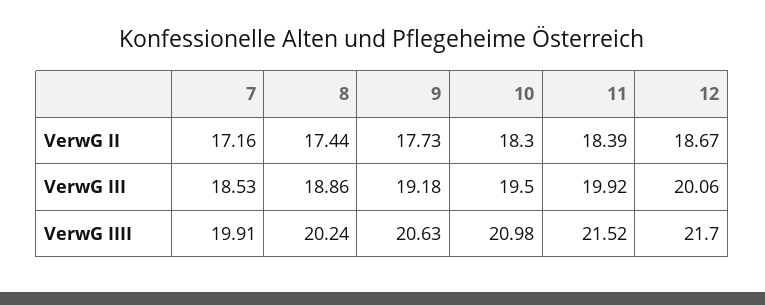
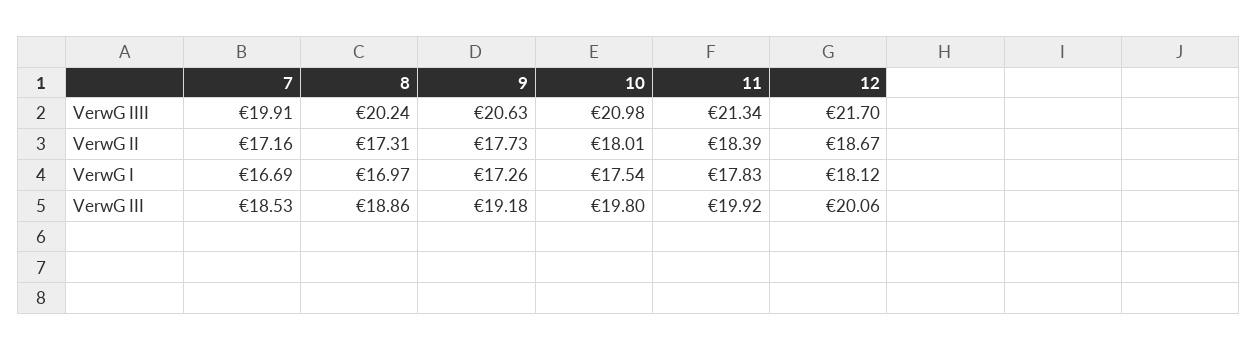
  {
    "7": {
      "VerwG II": 17.16,
      "VerwG III": 18.53,
-     "VerwG IIII": 19.91
+     "VerwG IIII": 19.91,
+     "VerwG I": 16.69
    },
    "8": {
-     "VerwG II": 17.44,
+     "VerwG II": 17.31,
      "VerwG III": 18.86,
-     "VerwG IIII": 20.24
+     "VerwG IIII": 20.24,
+     "VerwG I": 16.97
    },
    "9": {
      "VerwG II": 17.73,
      "VerwG III": 19.18,
-     "VerwG IIII": 20.63
+     "VerwG IIII": 20.63,
+     "VerwG I": 17.26
    },
    "10": {
-     "VerwG II": 18.3,
+     "VerwG II": 18.01,
-     "VerwG III": 19.5,
+     "VerwG III": 19.8,
-     "VerwG IIII": 20.98
+     "VerwG IIII": 20.98,
+     "VerwG I": 17.54
    },
    "11": {
      "VerwG II": 18.39,
      "VerwG III": 19.92,
-     "VerwG IIII": 21.52
+     "VerwG IIII": 21.34,
+     "VerwG I": 17.83
    },
    "12": {
      "VerwG II": 18.67,
      "VerwG III": 20.06,
-     "VerwG IIII": 21.7
+     "VerwG IIII": 21.7,
+     "VerwG I": 18.12
    }
  }

